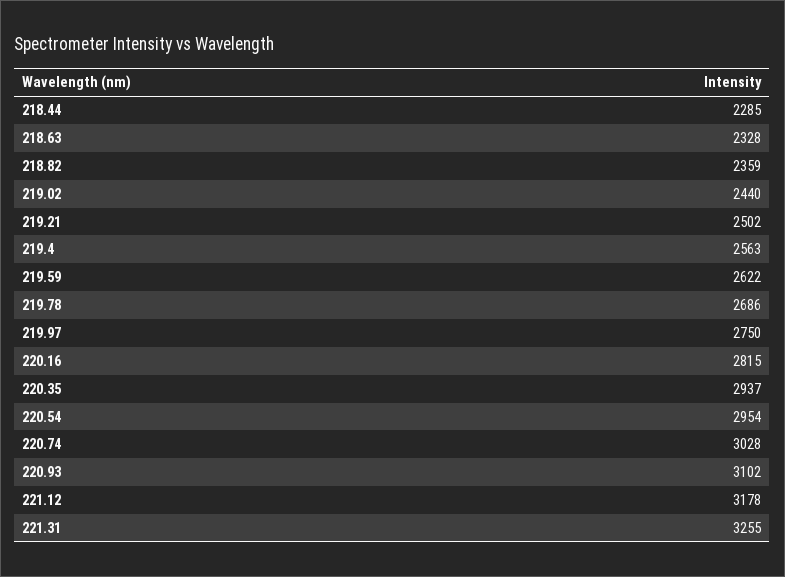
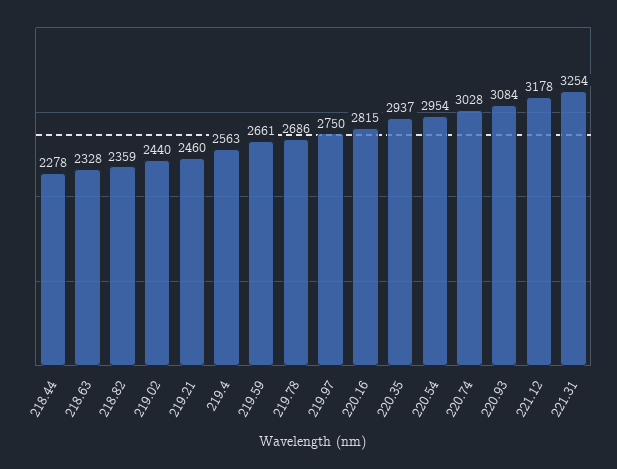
  {
-   "218.44": 2285,
+   "218.44": 2278,
    "218.63": 2328,
    "218.82": 2359,
    "219.02": 2440,
-   "219.21": 2502,
+   "219.21": 2460,
    "219.4": 2563,
-   "219.59": 2622,
+   "219.59": 2661,
    "219.78": 2686,
    "219.97": 2750,
    "220.16": 2815,
    "220.35": 2937,
    "220.54": 2954,
    "220.74": 3028,
-   "220.93": 3102,
+   "220.93": 3084,
    "221.12": 3178,
-   "221.31": 3255
+   "221.31": 3254
  }

